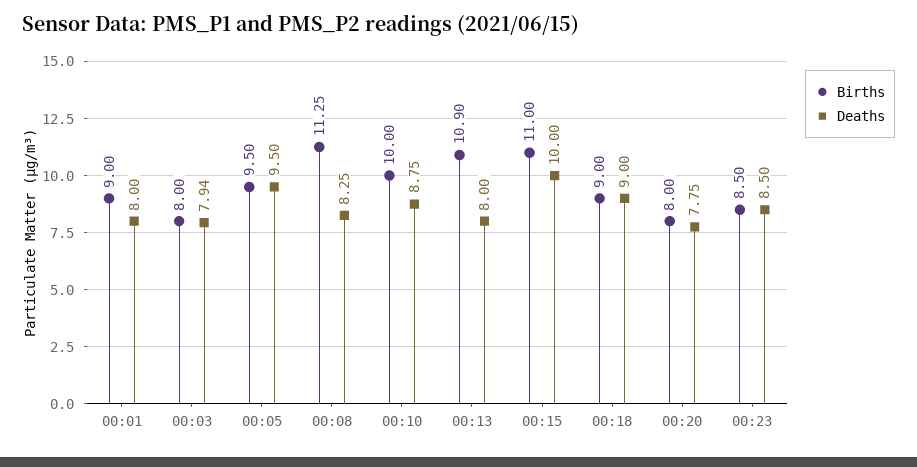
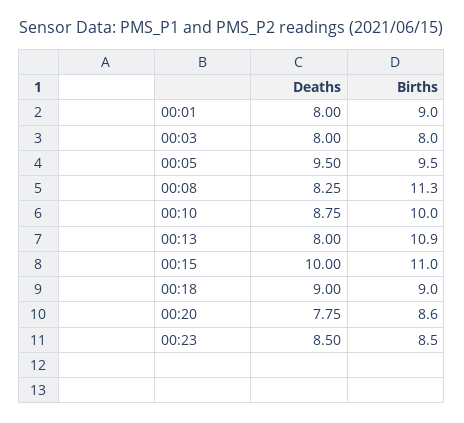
  {
    "Births": {
      "00:01": 9,
      "00:03": 8,
      "00:05": 9.5,
      "00:08": 11.25,
      "00:10": 10,
      "00:13": 10.9,
      "00:15": 11,
      "00:18": 9,
-     "00:20": 8,
+     "00:20": 8.6,
      "00:23": 8.5
    },
    "Deaths": {
      "00:01": 8,
-     "00:03": 7.94,
+     "00:03": 8,
      "00:05": 9.5,
      "00:08": 8.25,
      "00:10": 8.75,
      "00:13": 8,
      "00:15": 10,
      "00:18": 9,
      "00:20": 7.75,
      "00:23": 8.5
    }
  }

